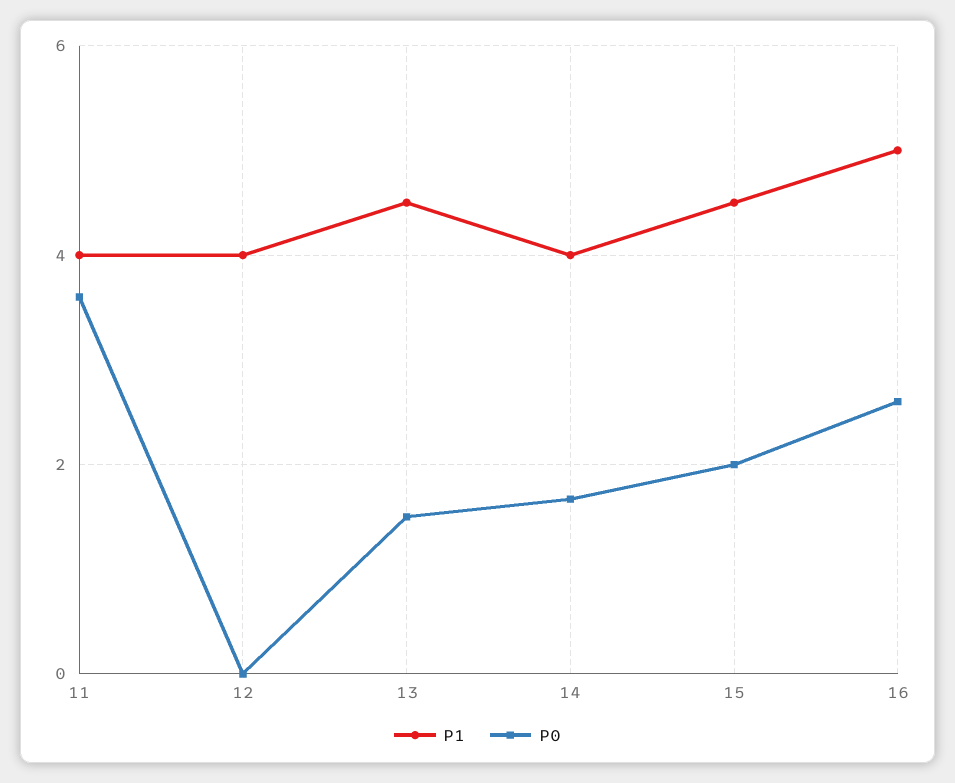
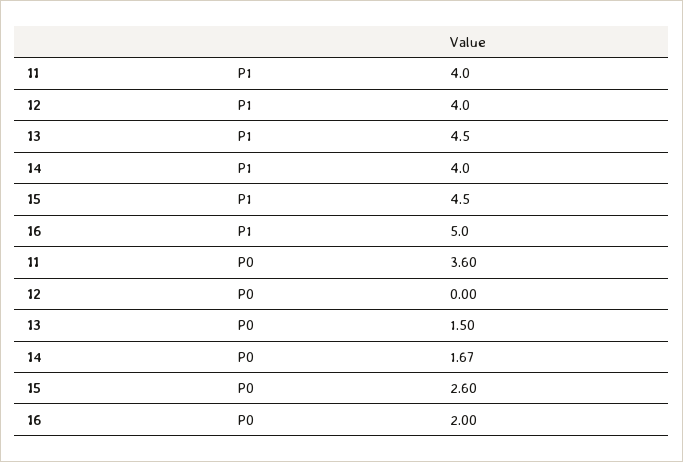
  {
    "P1": {
      "11": 4,
      "12": 4,
      "13": 4.5,
      "14": 4,
      "15": 4.5,
      "16": 5
    },
    "P0": {
      "11": 3.6,
      "12": 0,
      "13": 1.5,
      "14": 1.67,
-     "15": 2,
+     "15": 2.6,
-     "16": 2.6
+     "16": 2
    }
  }

